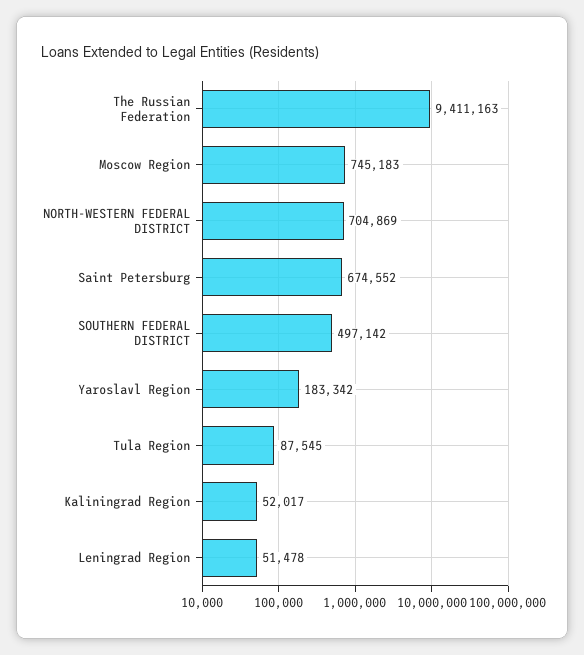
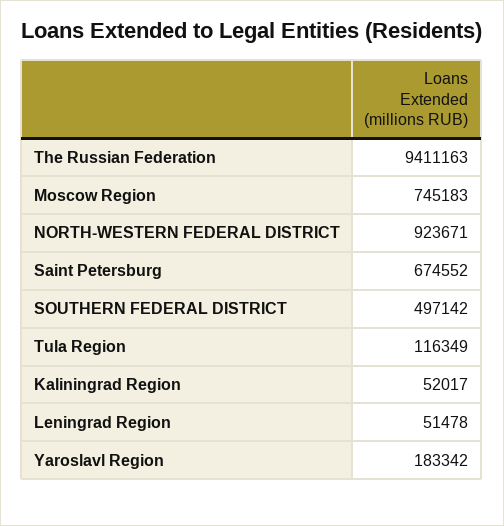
  {
    "The Russian Federation": 9411163,
    "Moscow Region": 745183,
-   "NORTH-WESTERN FEDERAL DISTRICT": 704869,
+   "NORTH-WESTERN FEDERAL DISTRICT": 923671,
    "Saint Petersburg": 674552,
    "SOUTHERN FEDERAL DISTRICT": 497142,
    "Yaroslavl Region": 183342,
-   "Tula Region": 87545,
+   "Tula Region": 116349,
    "Kaliningrad Region": 52017,
    "Leningrad Region": 51478
  }

